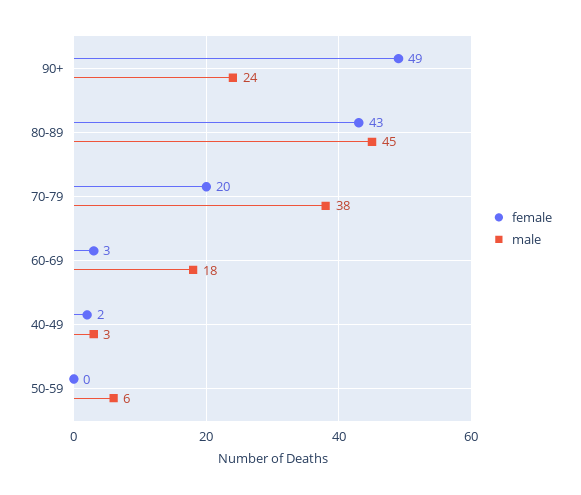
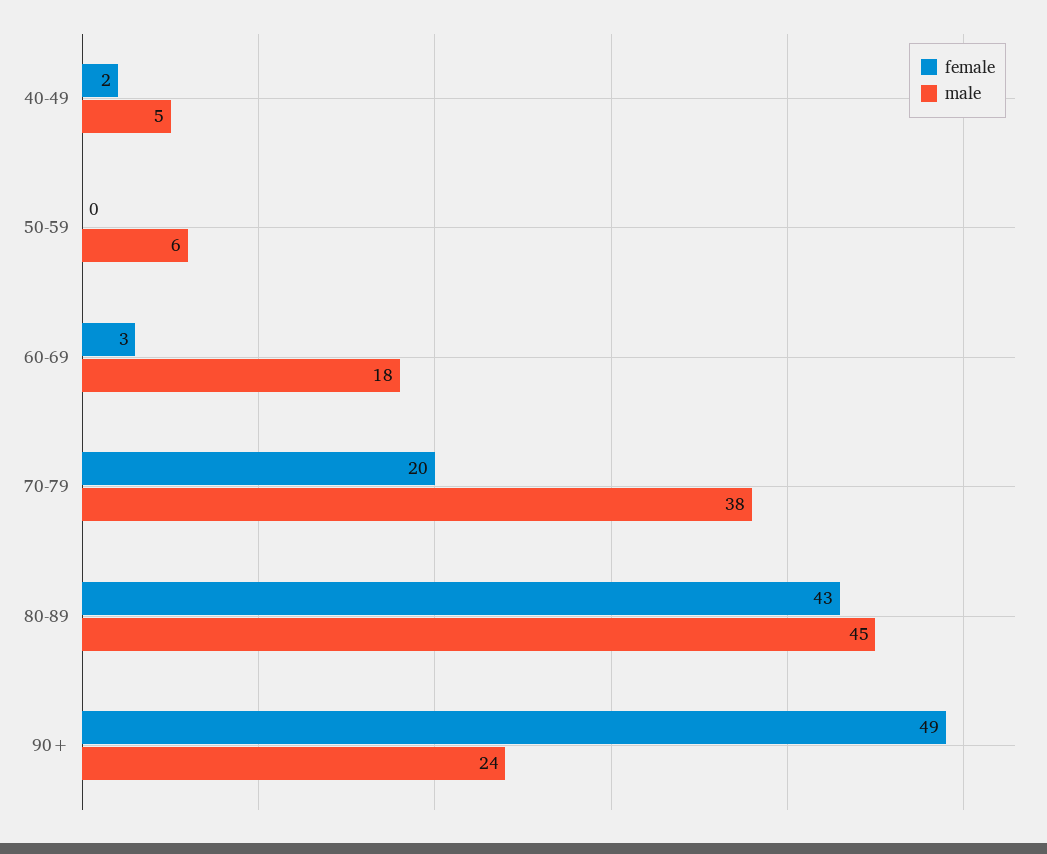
  {
    "female": {
      "90+": 49,
      "80-89": 43,
      "70-79": 20,
      "60-69": 3,
      "40-49": 2,
      "50-59": 0
    },
    "male": {
      "90+": 24,
      "80-89": 45,
      "70-79": 38,
      "60-69": 18,
-     "40-49": 3,
+     "40-49": 5,
      "50-59": 6
    }
  }

